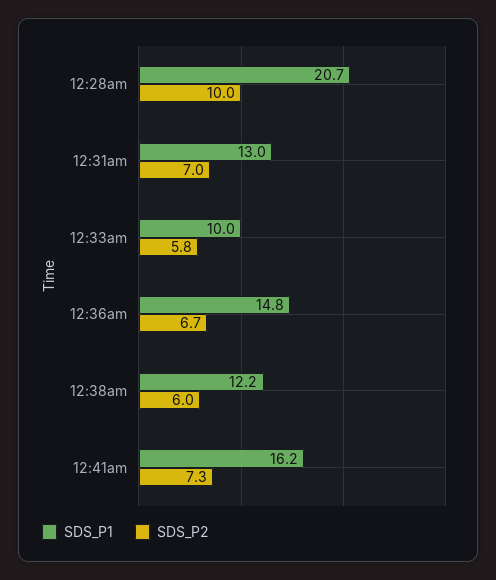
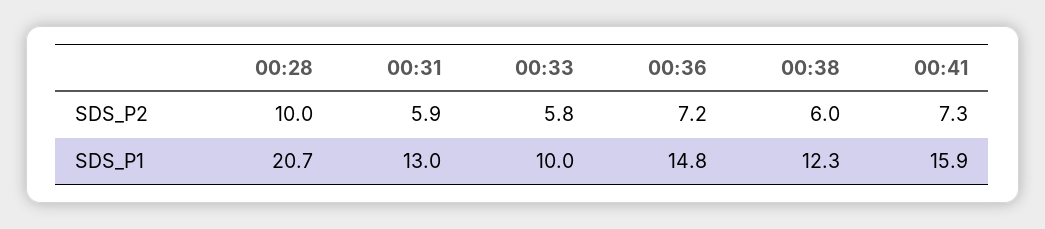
  {
    "SDS_P1": {
      "12:28am": 20.7,
      "12:31am": 13,
      "12:33am": 10,
      "12:36am": 14.8,
-     "12:38am": 12.2,
+     "12:38am": 12.3,
-     "12:41am": 16.2
+     "12:41am": 15.9
    },
    "SDS_P2": {
      "12:28am": 10,
-     "12:31am": 7,
+     "12:31am": 5.9,
      "12:33am": 5.8,
-     "12:36am": 6.7,
+     "12:36am": 7.2,
      "12:38am": 6,
      "12:41am": 7.3
    }
  }

